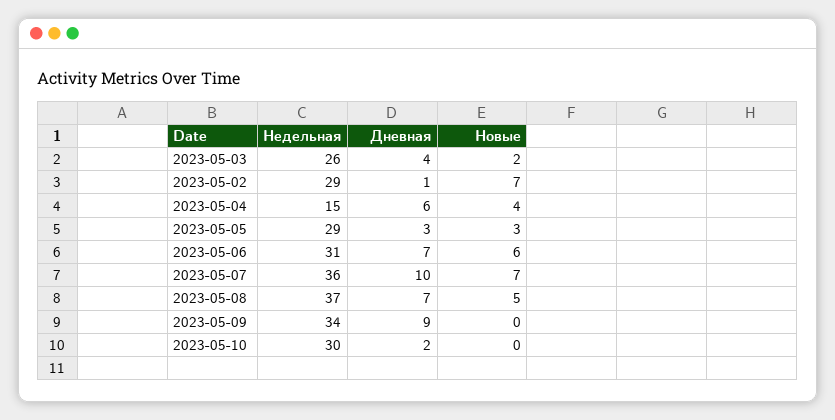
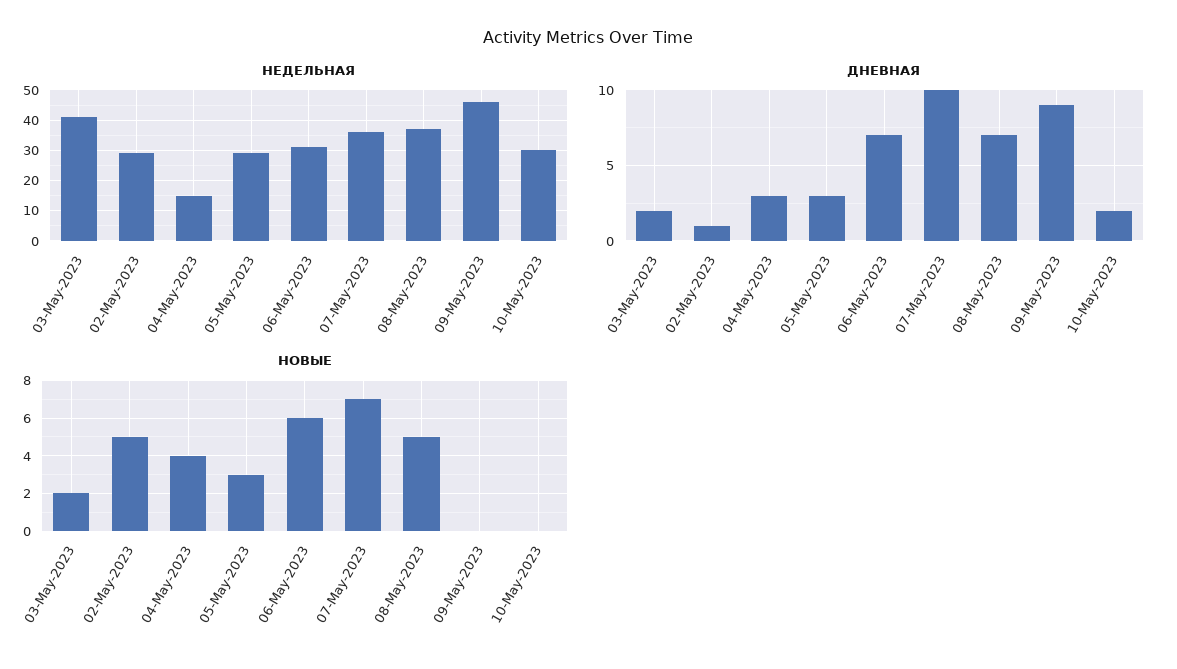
  {
    "Недельная": {
-     "2023-05-03": 26,
+     "2023-05-03": 40,
      "2023-05-02": 29,
      "2023-05-04": 15,
      "2023-05-05": 29,
      "2023-05-06": 31,
      "2023-05-07": 36,
      "2023-05-08": 37,
-     "2023-05-09": 34,
+     "2023-05-09": 45,
      "2023-05-10": 30
    },
    "Дневная": {
-     "2023-05-03": 4,
+     "2023-05-03": 2,
      "2023-05-02": 1,
-     "2023-05-04": 6,
+     "2023-05-04": 3,
      "2023-05-05": 3,
      "2023-05-06": 7,
      "2023-05-07": 10,
      "2023-05-08": 7,
      "2023-05-09": 9,
      "2023-05-10": 2
    },
    "Новые": {
      "2023-05-03": 2,
-     "2023-05-02": 7,
+     "2023-05-02": 5,
      "2023-05-04": 4,
      "2023-05-05": 3,
      "2023-05-06": 6,
      "2023-05-07": 7,
      "2023-05-08": 5,
      "2023-05-09": 0,
      "2023-05-10": 0
    }
  }

